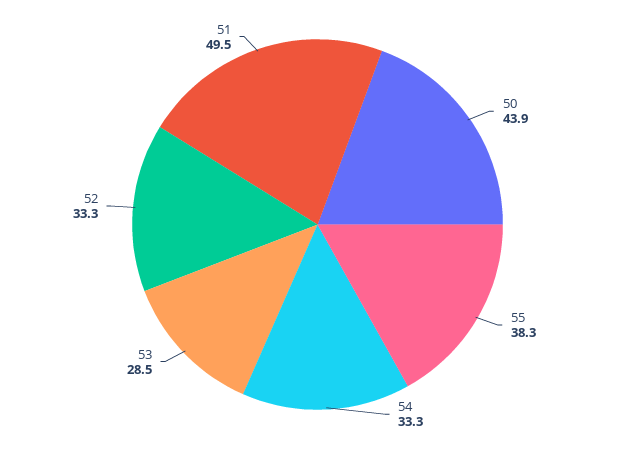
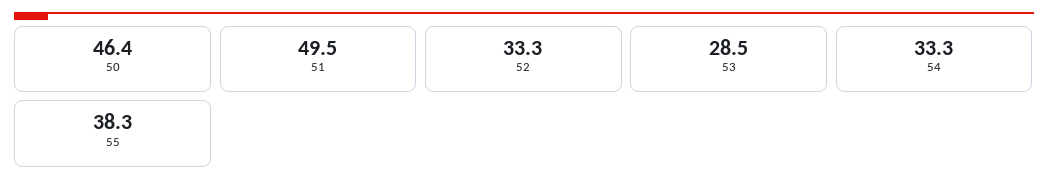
  {
-   "50": 43.9,
+   "50": 46.4,
    "55": 38.3,
    "54": 33.3,
    "53": 28.5,
    "52": 33.3,
    "51": 49.5
  }

